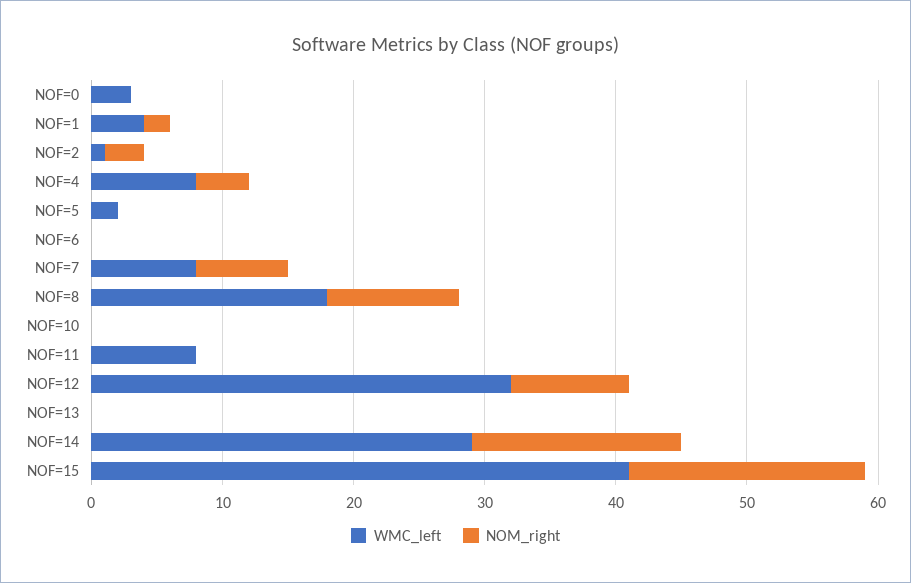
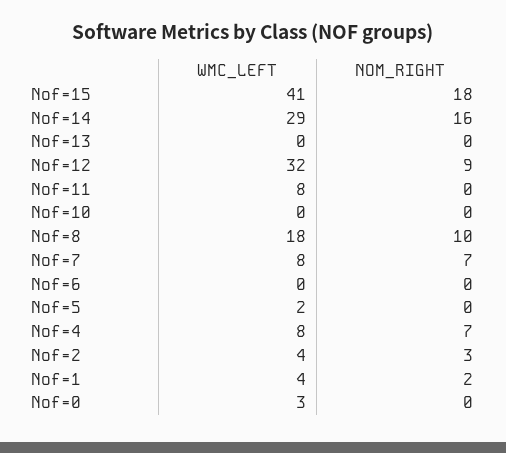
  {
    "WMC_left": {
      "NOF=0": 3,
      "NOF=1": 4,
-     "NOF=2": 1,
+     "NOF=2": 4,
      "NOF=4": 8,
      "NOF=5": 2,
      "NOF=6": 0,
      "NOF=7": 8,
      "NOF=8": 18,
      "NOF=10": 0,
      "NOF=11": 8,
      "NOF=12": 32,
      "NOF=13": 0,
      "NOF=14": 29,
      "NOF=15": 41
    },
    "NOM_right": {
      "NOF=0": 0,
      "NOF=1": 2,
      "NOF=2": 3,
-     "NOF=4": 4,
+     "NOF=4": 7,
      "NOF=5": 0,
      "NOF=6": 0,
      "NOF=7": 7,
      "NOF=8": 10,
      "NOF=10": 0,
      "NOF=11": 0,
      "NOF=12": 9,
      "NOF=13": 0,
      "NOF=14": 16,
      "NOF=15": 18
    }
  }

